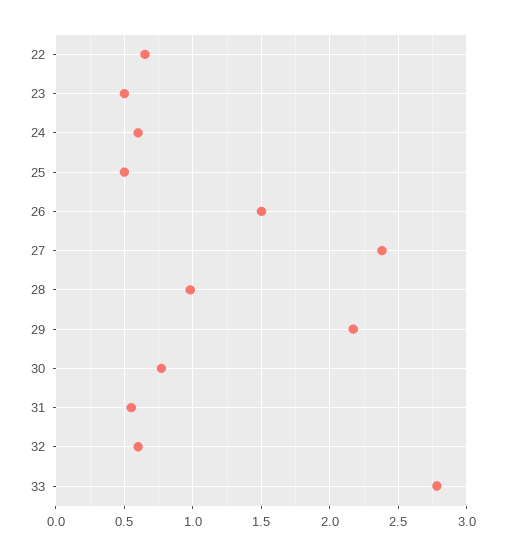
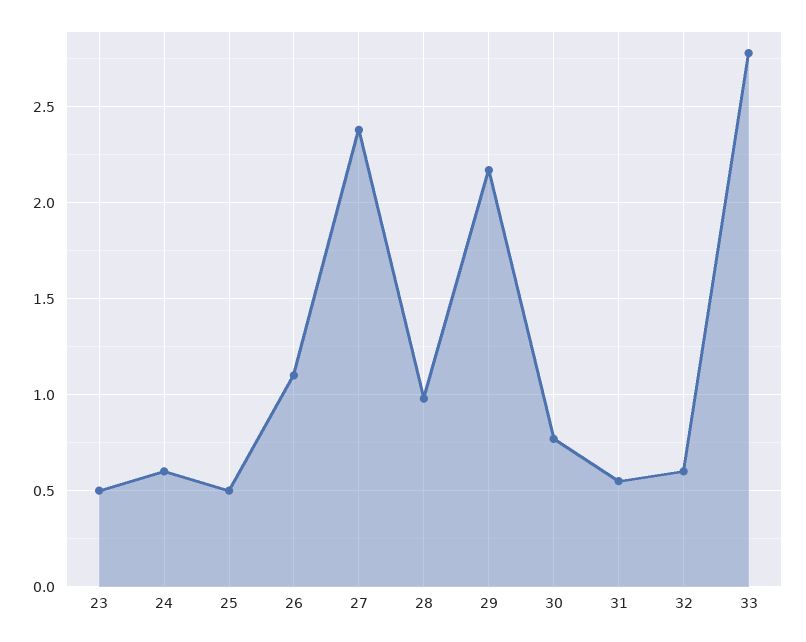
  {
-   "22": 0.65,
    "23": 0.5,
    "24": 0.6,
    "25": 0.5,
-   "26": 1.5,
+   "26": 1.1,
    "27": 2.4,
    "28": 1,
    "29": 2.15,
    "30": 0.75,
    "31": 0.55,
    "32": 0.6,
    "33": 2.8
  }

